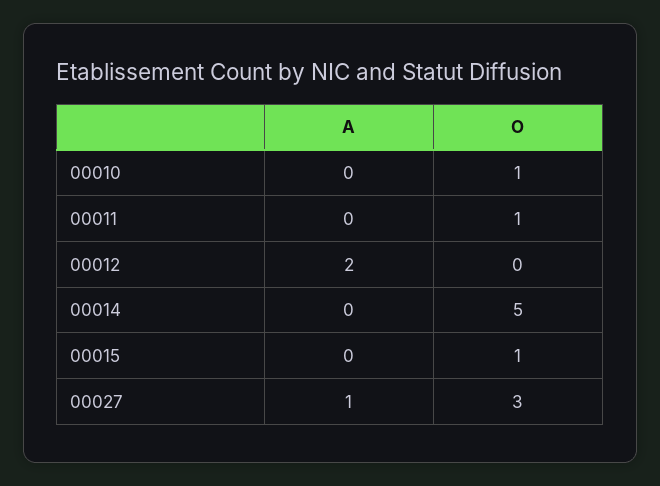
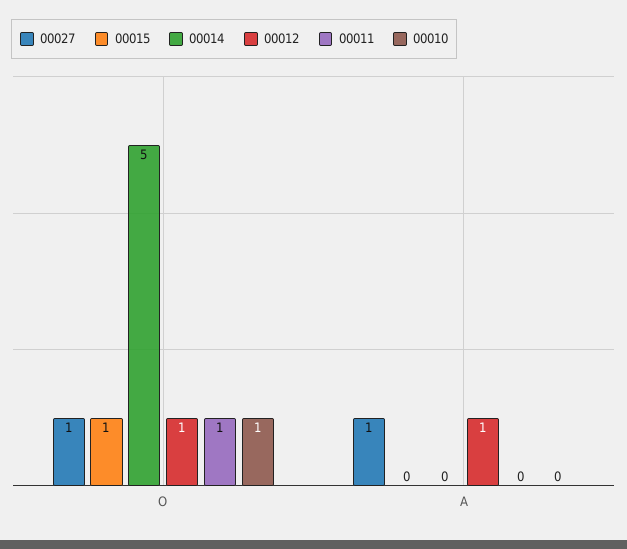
  {
    "00010": {
      "A": 0,
      "O": 1
    },
    "00011": {
      "A": 0,
      "O": 1
    },
    "00012": {
-     "A": 2,
+     "A": 1,
-     "O": 0
+     "O": 1
    },
    "00014": {
      "A": 0,
      "O": 5
    },
    "00015": {
      "A": 0,
      "O": 1
    },
    "00027": {
      "A": 1,
-     "O": 3
+     "O": 1
    }
  }

